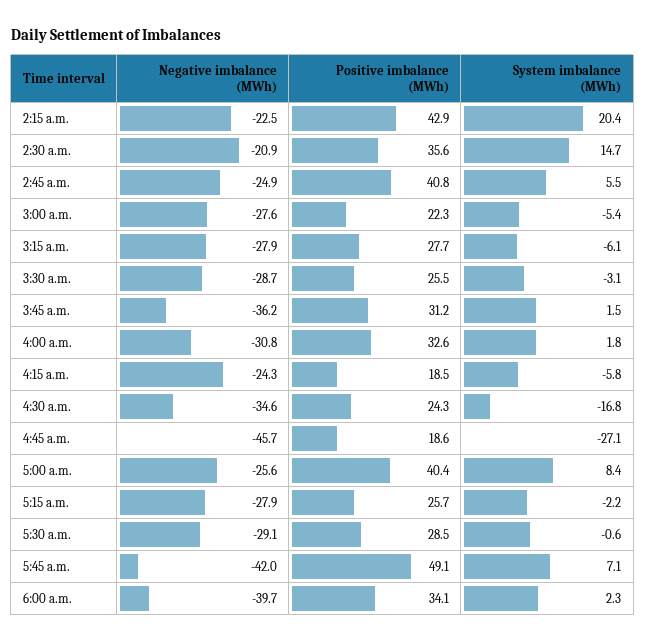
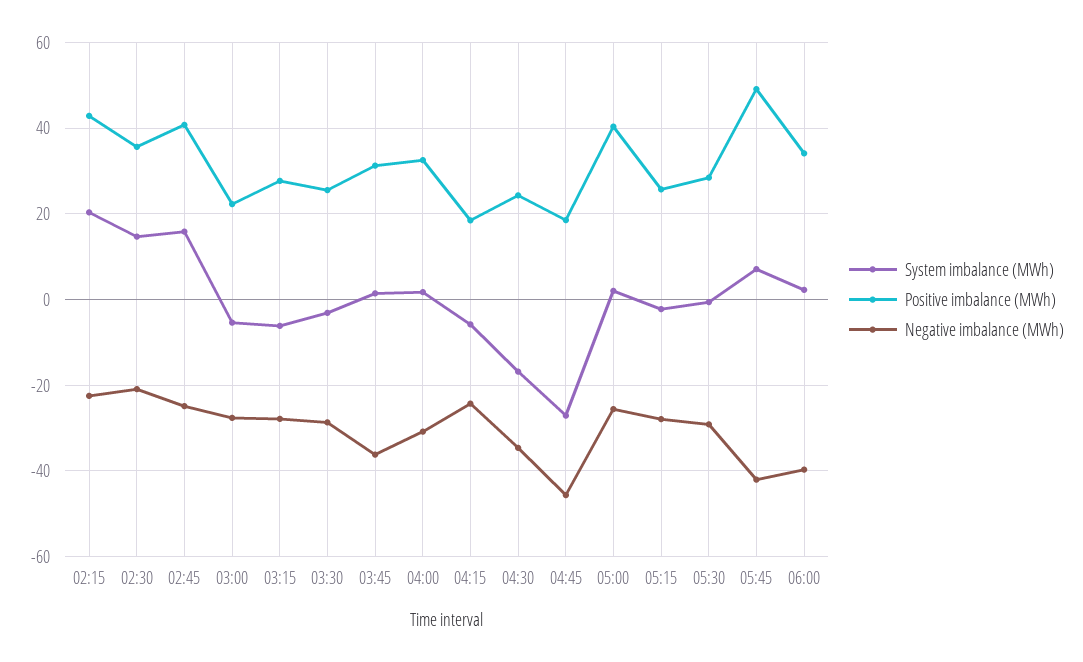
  {
    "Negative imbalance (MWh)": {
      "2:15 a.m.": -22.5,
      "2:30 a.m.": -20.9,
      "2:45 a.m.": -24.9,
      "3:00 a.m.": -27.6,
      "3:15 a.m.": -27.9,
      "3:30 a.m.": -28.7,
      "3:45 a.m.": -36.2,
      "4:00 a.m.": -30.8,
      "4:15 a.m.": -24.3,
      "4:30 a.m.": -34.6,
      "4:45 a.m.": -45.7,
      "5:00 a.m.": -25.6,
      "5:15 a.m.": -27.9,
      "5:30 a.m.": -29.1,
      "5:45 a.m.": -42,
      "6:00 a.m.": -39.7
    },
    "Positive imbalance (MWh)": {
      "2:15 a.m.": 42.9,
      "2:30 a.m.": 35.6,
      "2:45 a.m.": 40.8,
      "3:00 a.m.": 22.3,
      "3:15 a.m.": 27.7,
      "3:30 a.m.": 25.5,
      "3:45 a.m.": 31.2,
      "4:00 a.m.": 32.6,
      "4:15 a.m.": 18.5,
      "4:30 a.m.": 24.3,
      "4:45 a.m.": 18.6,
      "5:00 a.m.": 40.4,
      "5:15 a.m.": 25.7,
      "5:30 a.m.": 28.5,
      "5:45 a.m.": 49.1,
      "6:00 a.m.": 34.1
    },
    "System imbalance (MWh)": {
      "2:15 a.m.": 20.4,
      "2:30 a.m.": 14.7,
-     "2:45 a.m.": 5.5,
+     "2:45 a.m.": 16,
      "3:00 a.m.": -5.4,
      "3:15 a.m.": -6.1,
      "3:30 a.m.": -3.1,
      "3:45 a.m.": 1.5,
      "4:00 a.m.": 1.8,
      "4:15 a.m.": -5.8,
      "4:30 a.m.": -16.8,
      "4:45 a.m.": -27.1,
-     "5:00 a.m.": 8.4,
+     "5:00 a.m.": 2,
      "5:15 a.m.": -2.2,
      "5:30 a.m.": -0.6,
      "5:45 a.m.": 7.1,
      "6:00 a.m.": 2.3
    }
  }

